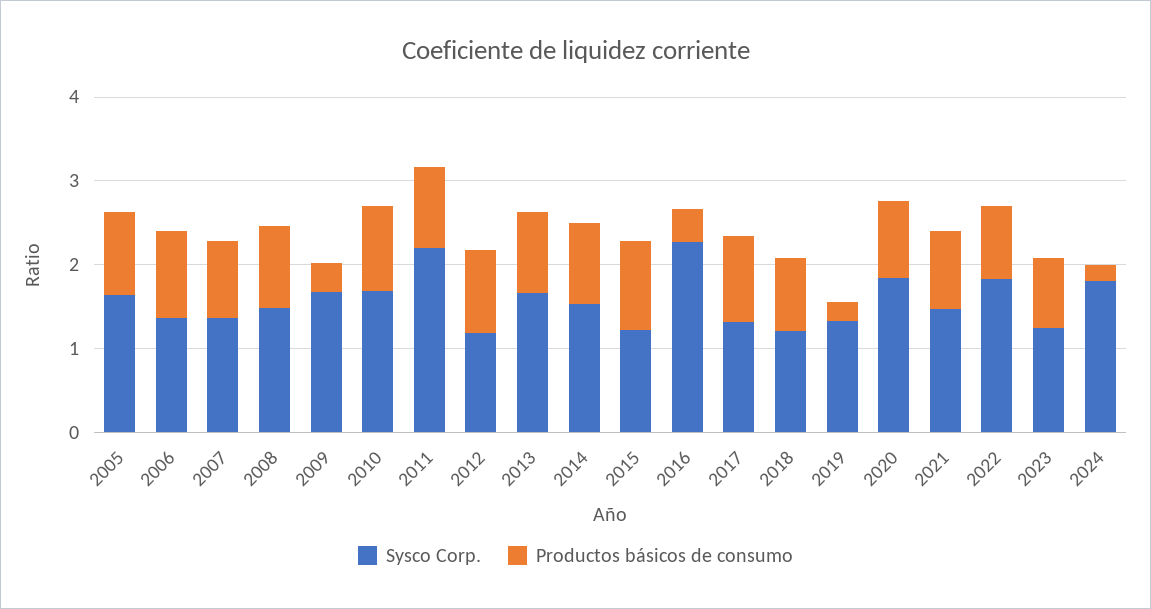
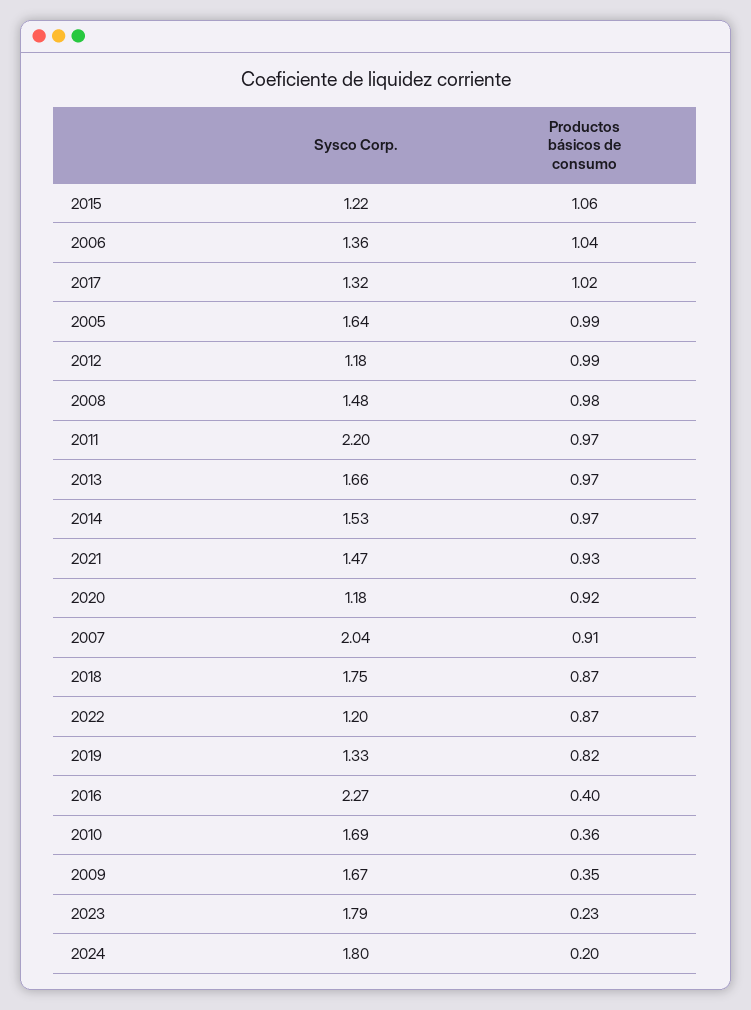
  {
    "Sysco Corp.": {
      "2005": 1.64,
      "2006": 1.36,
-     "2007": 1.4,
+     "2007": 2.04,
      "2008": 1.48,
      "2009": 1.67,
      "2010": 1.69,
      "2011": 2.2,
      "2012": 1.18,
      "2013": 1.66,
      "2014": 1.53,
      "2015": 1.22,
      "2016": 2.27,
      "2017": 1.32,
-     "2018": 1.2,
+     "2018": 1.75,
      "2019": 1.33,
-     "2020": 1.8,
+     "2020": 1.18,
      "2021": 1.47,
-     "2022": 1.8,
+     "2022": 1.2,
-     "2023": 1.2,
+     "2023": 1.79,
      "2024": 1.8
    },
    "Productos básicos de consumo": {
      "2005": 0.99,
      "2006": 1.04,
      "2007": 0.91,
      "2008": 0.98,
      "2009": 0.35,
-     "2010": 1,
+     "2010": 0.36,
      "2011": 0.97,
      "2012": 0.99,
      "2013": 0.97,
      "2014": 0.97,
      "2015": 1.06,
      "2016": 0.4,
      "2017": 1.02,
      "2018": 0.87,
-     "2019": 0.2,
+     "2019": 0.82,
      "2020": 0.92,
      "2021": 0.93,
      "2022": 0.87,
-     "2023": 0.8,
+     "2023": 0.23,
      "2024": 0.2
    }
  }

